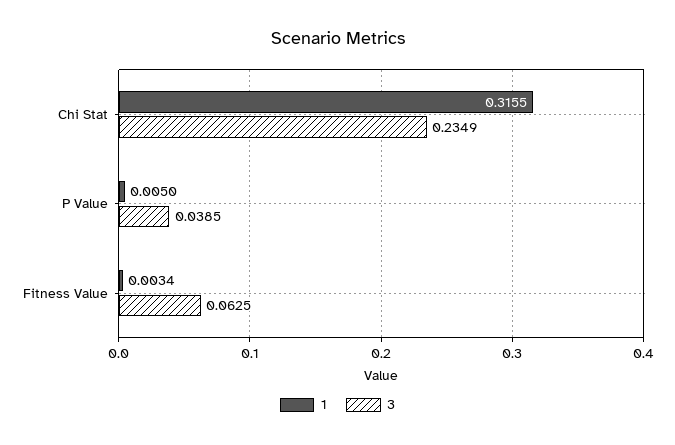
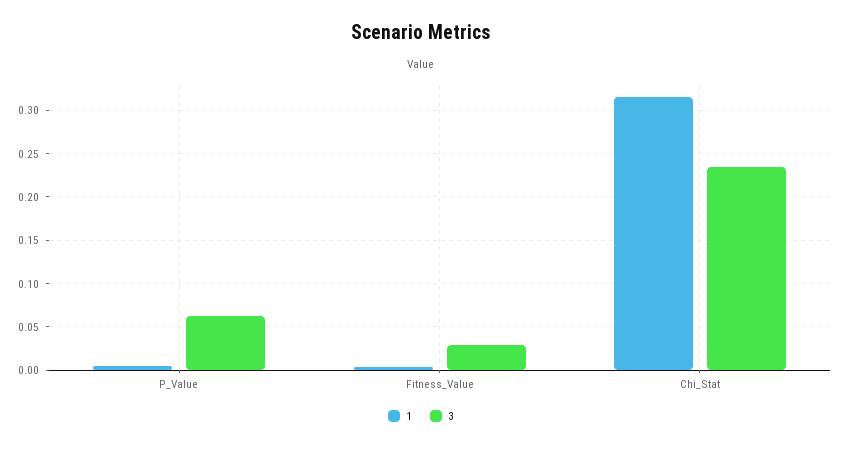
  {
    "1": {
      "Chi Stat": 0.3155,
      "P Value": 0.005,
      "Fitness Value": 0.0034
    },
    "3": {
      "Chi Stat": 0.2349,
-     "P Value": 0.0385,
+     "P Value": 0.06,
-     "Fitness Value": 0.0625
+     "Fitness Value": 0.03
    }
  }

